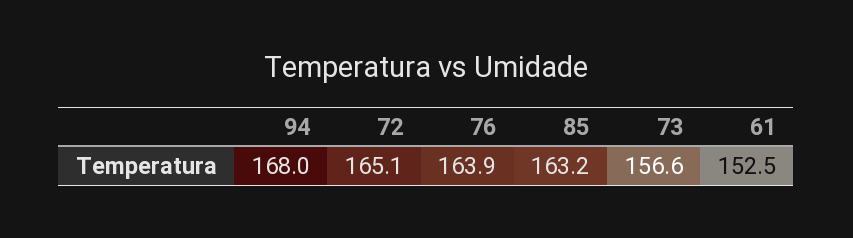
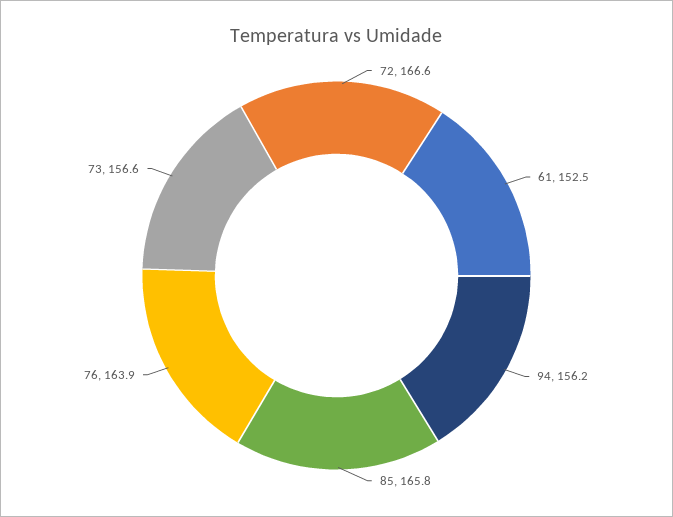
  {
-   "94": 168,
+   "94": 156.2,
-   "72": 165.1,
+   "72": 166.6,
    "76": 163.9,
-   "85": 163.2,
+   "85": 165.8,
    "73": 156.6,
    "61": 152.5
  }

